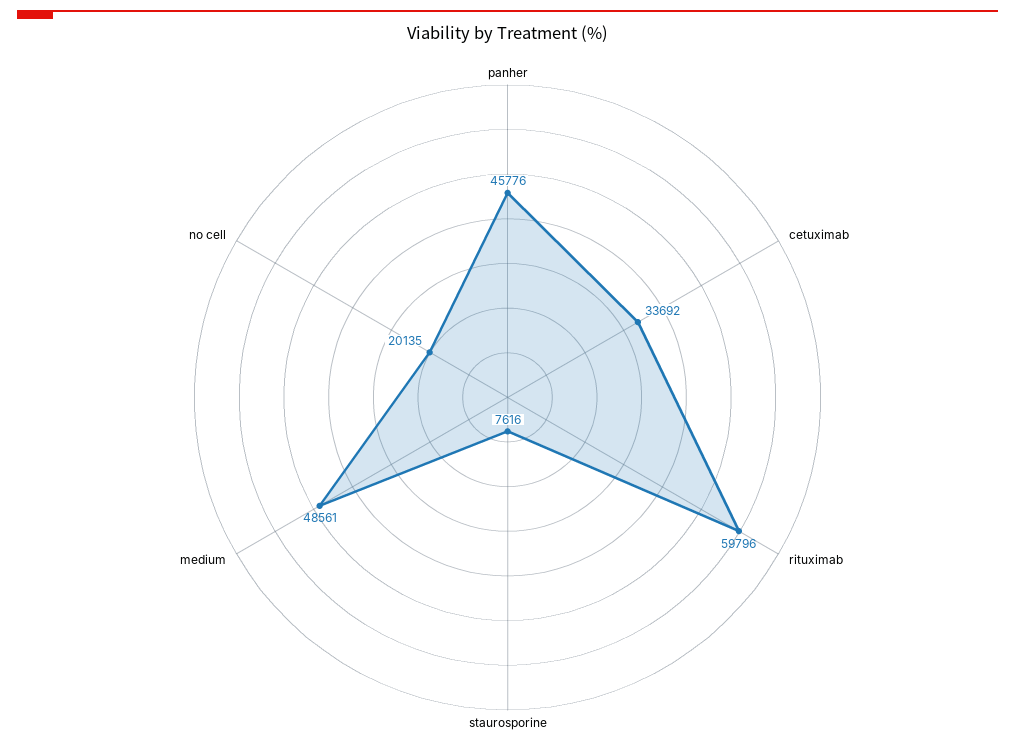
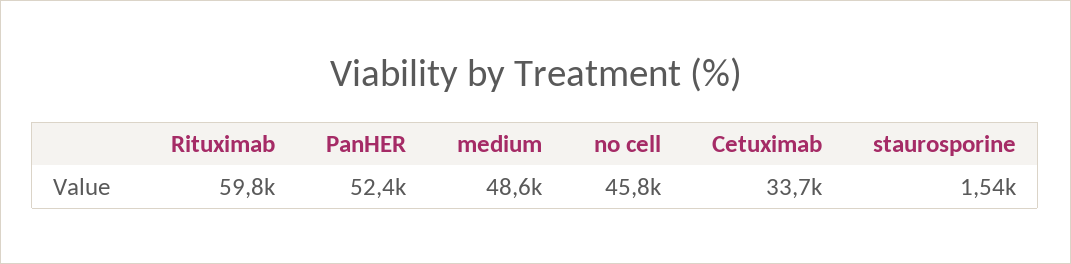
  {
-   "panher": 45776,
+   "panher": 52400,
    "cetuximab": 33692,
    "rituximab": 59796,
-   "staurosporine": 7616,
+   "staurosporine": 1540,
    "medium": 48561,
-   "no cell": 20135
+   "no cell": 45800
  }

